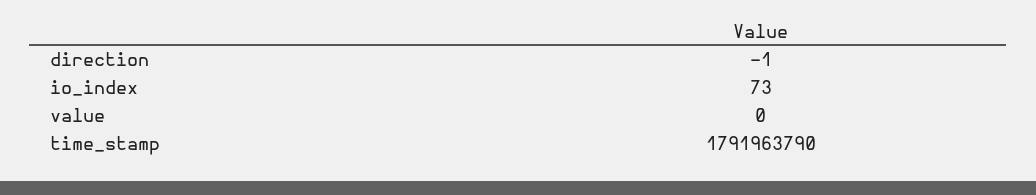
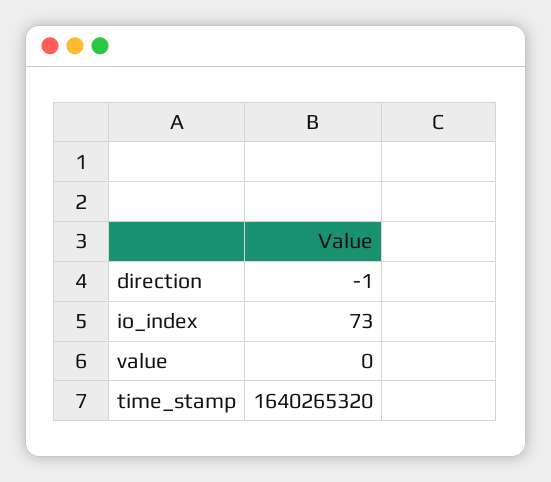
  {
    "direction": -1,
    "io_index": 73,
    "value": 0,
-   "time_stamp": 1791963790
+   "time_stamp": 1640265320
  }

